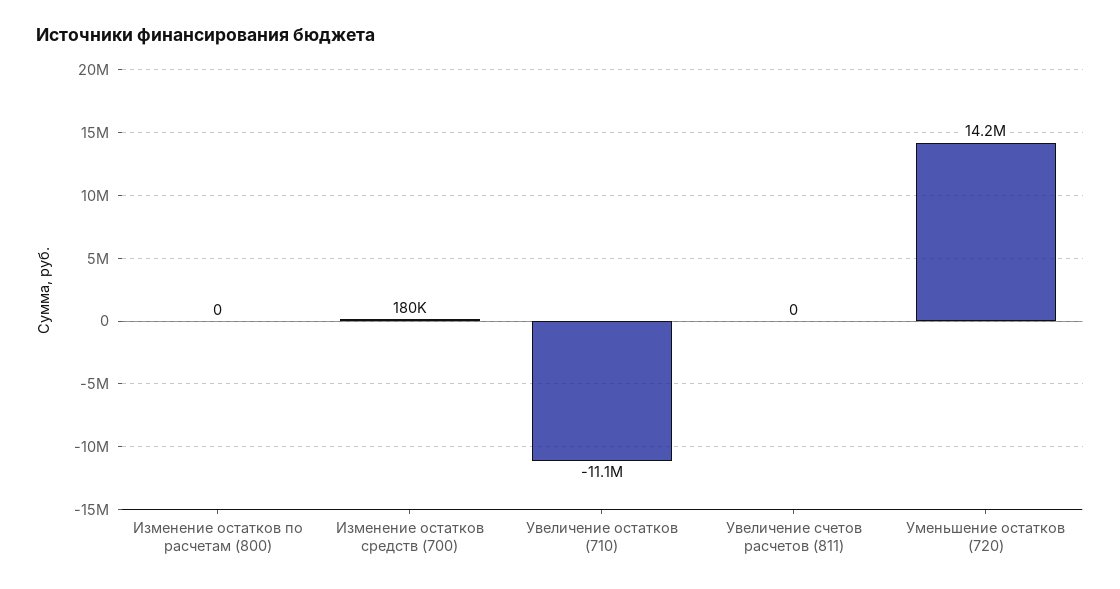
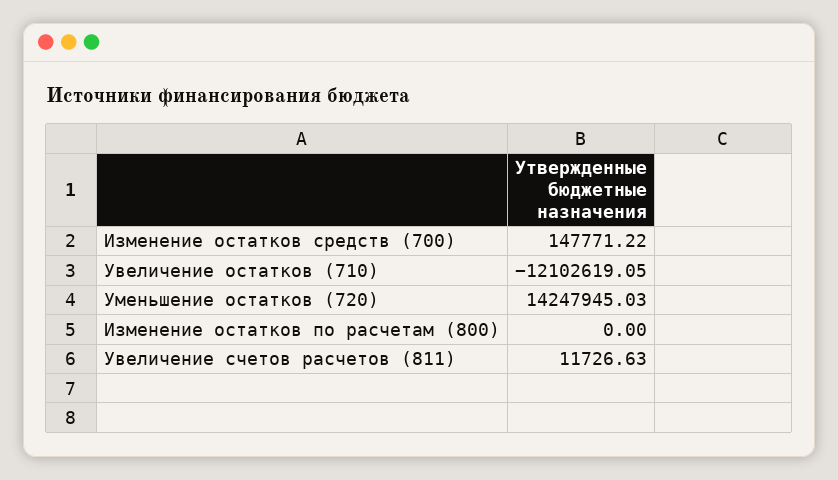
  {
    "Изменение остатков по расчетам (800)": 0,
-   "Изменение остатков средств (700)": 180000,
+   "Изменение остатков средств (700)": 147771.22,
-   "Увеличение остатков (710)": -11100000,
+   "Увеличение остатков (710)": -12102619.05,
-   "Увеличение счетов расчетов (811)": 0,
+   "Увеличение счетов расчетов (811)": 11726.63,
    "Уменьшение остатков (720)": 14247945.03
  }

